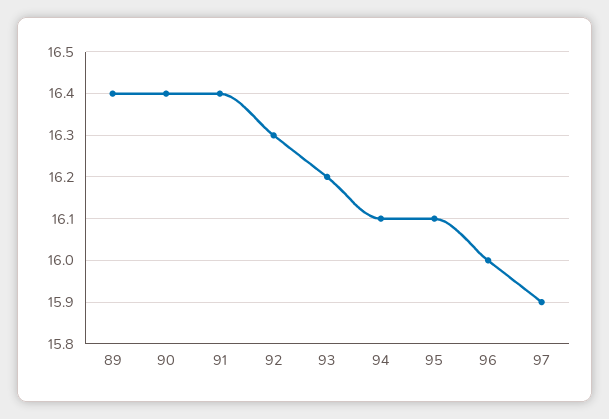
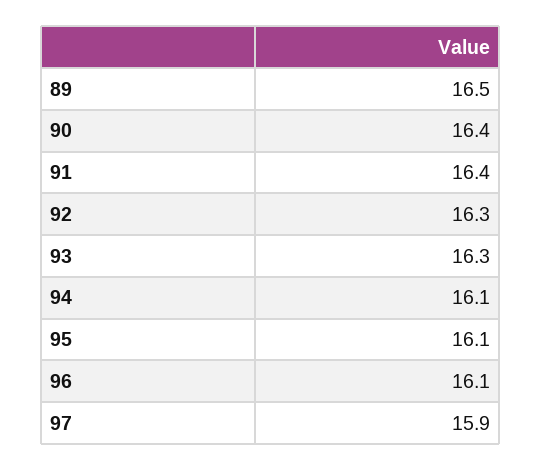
  {
-   "89": 16.4,
+   "89": 16.5,
    "90": 16.4,
    "91": 16.4,
    "92": 16.3,
-   "93": 16.2,
+   "93": 16.3,
    "94": 16.1,
    "95": 16.1,
-   "96": 16,
+   "96": 16.1,
    "97": 15.9
  }

